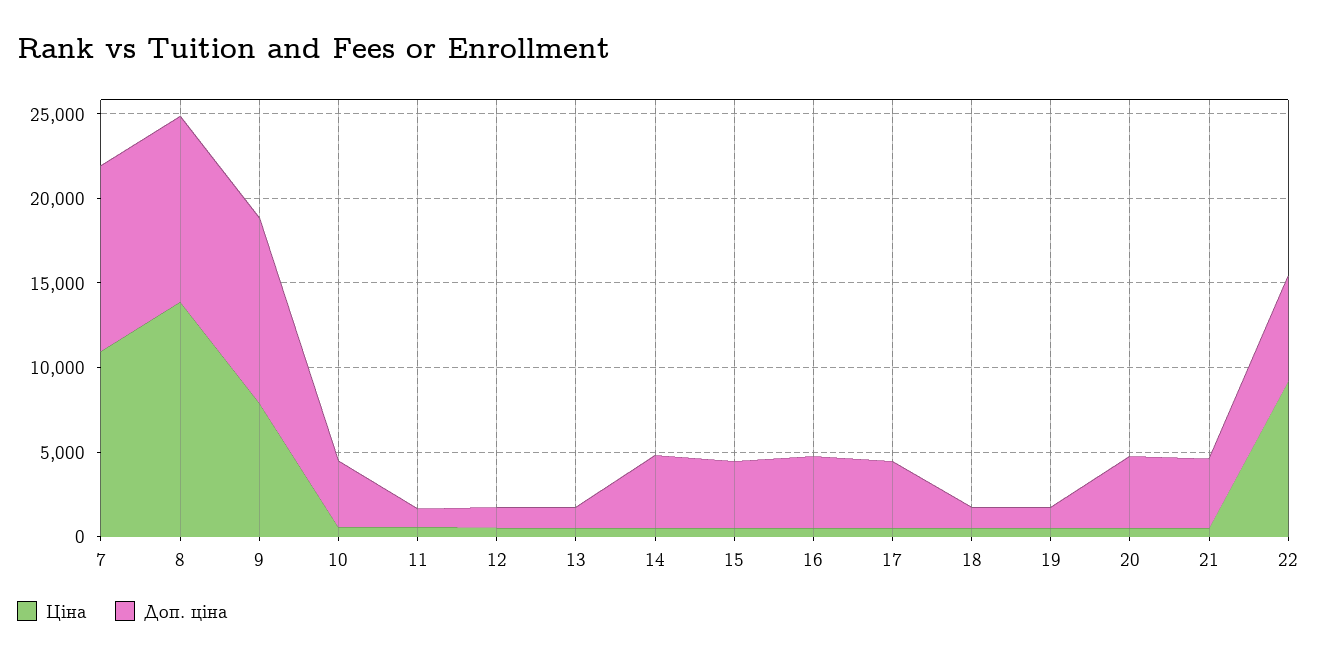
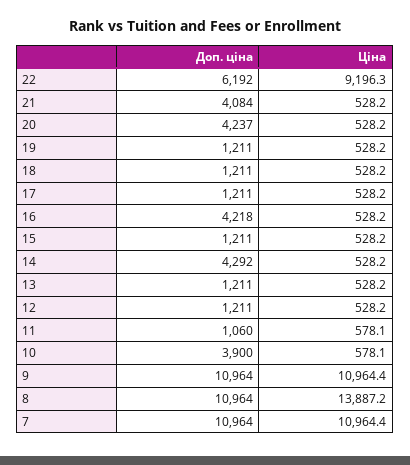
  {
    "Ціна": {
      "7": 10964.4,
      "8": 13887.2,
-     "9": 8000,
+     "9": 10964.4,
      "10": 578.1,
      "11": 578.1,
      "12": 528.2,
      "13": 528.2,
      "14": 528.2,
      "15": 528.2,
      "16": 528.2,
      "17": 528.2,
      "18": 528.2,
      "19": 528.2,
      "20": 528.2,
      "21": 528.2,
      "22": 9196.3
    },
    "Доп. ціна": {
      "7": 10964,
      "8": 10964,
      "9": 10964,
      "10": 3900,
      "11": 1060,
      "12": 1211,
      "13": 1211,
      "14": 4292,
-     "15": 4000,
+     "15": 1211,
      "16": 4218,
-     "17": 4000,
+     "17": 1211,
      "18": 1211,
      "19": 1211,
      "20": 4237,
      "21": 4084,
      "22": 6192
    }
  }

